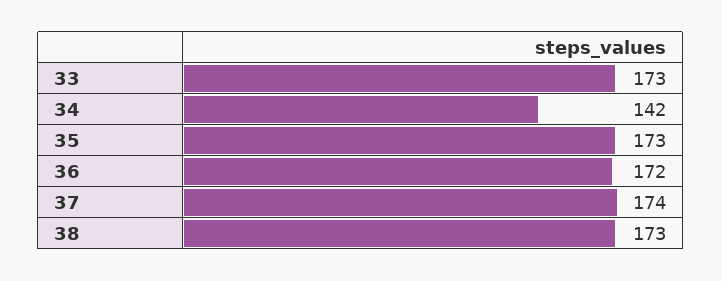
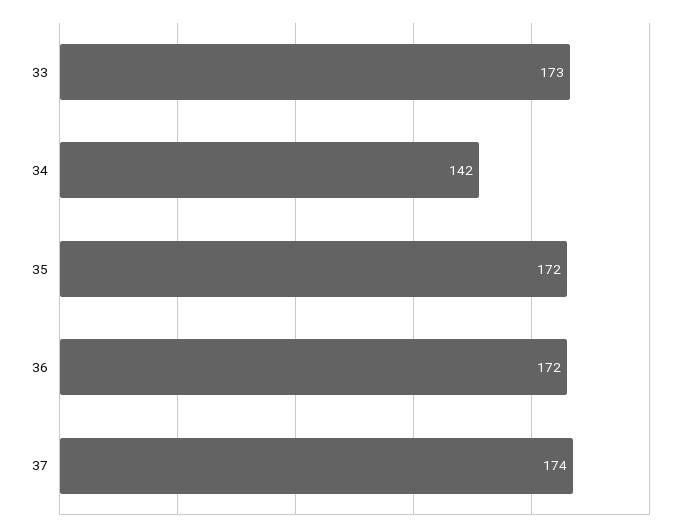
  {
    "33": 173,
    "34": 142,
-   "35": 173,
+   "35": 172,
    "36": 172,
-   "37": 174,
+   "37": 174
-   "38": 173
  }

